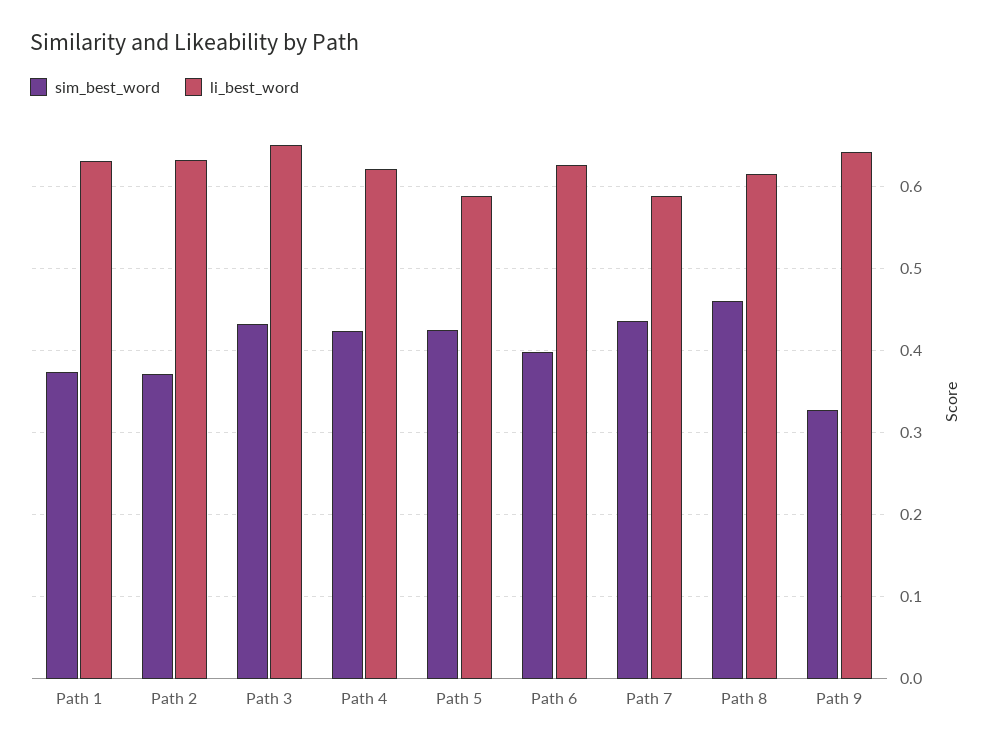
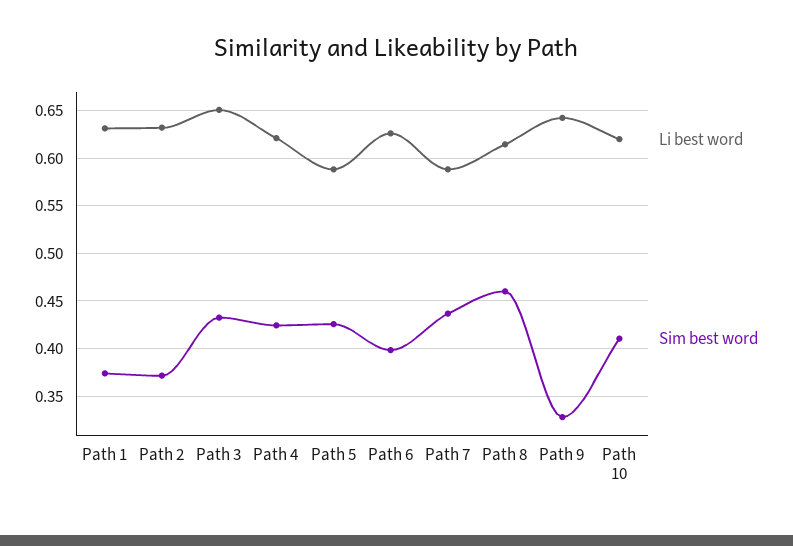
  {
    "sim_best_word": {
      "Path 1": 0.37,
      "Path 2": 0.37,
      "Path 3": 0.43,
      "Path 4": 0.42,
      "Path 5": 0.43,
      "Path 6": 0.4,
      "Path 7": 0.44,
      "Path 8": 0.46,
-     "Path 9": 0.33
+     "Path 9": 0.33,
+     "Path 10": 0.41
    },
    "li_best_word": {
      "Path 1": 0.63,
      "Path 2": 0.63,
      "Path 3": 0.65,
      "Path 4": 0.62,
      "Path 5": 0.59,
      "Path 6": 0.63,
      "Path 7": 0.59,
      "Path 8": 0.61,
-     "Path 9": 0.64
+     "Path 9": 0.64,
+     "Path 10": 0.62
    }
  }

